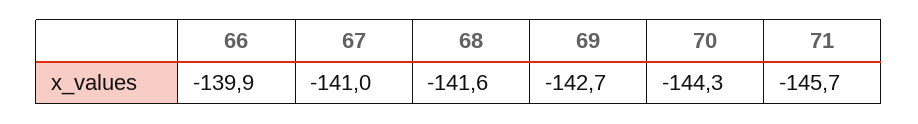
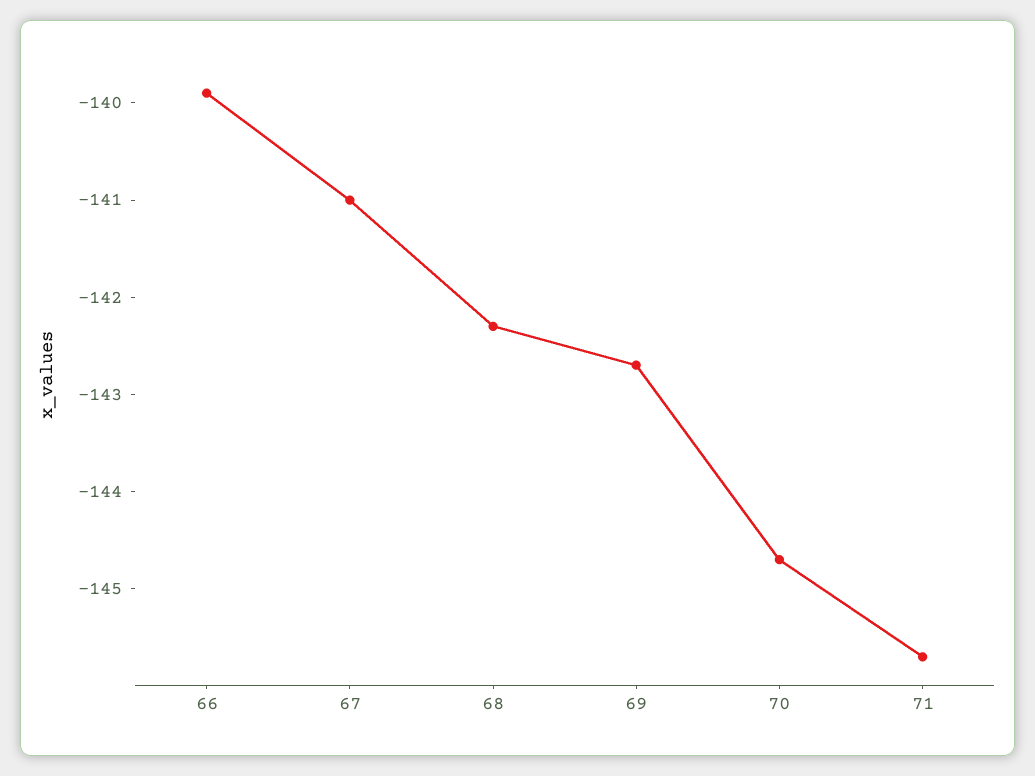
  {
    "66": -139.9,
    "67": -141,
-   "68": -141.6,
+   "68": -142.3,
    "69": -142.7,
-   "70": -144.3,
+   "70": -144.7,
    "71": -145.7
  }

